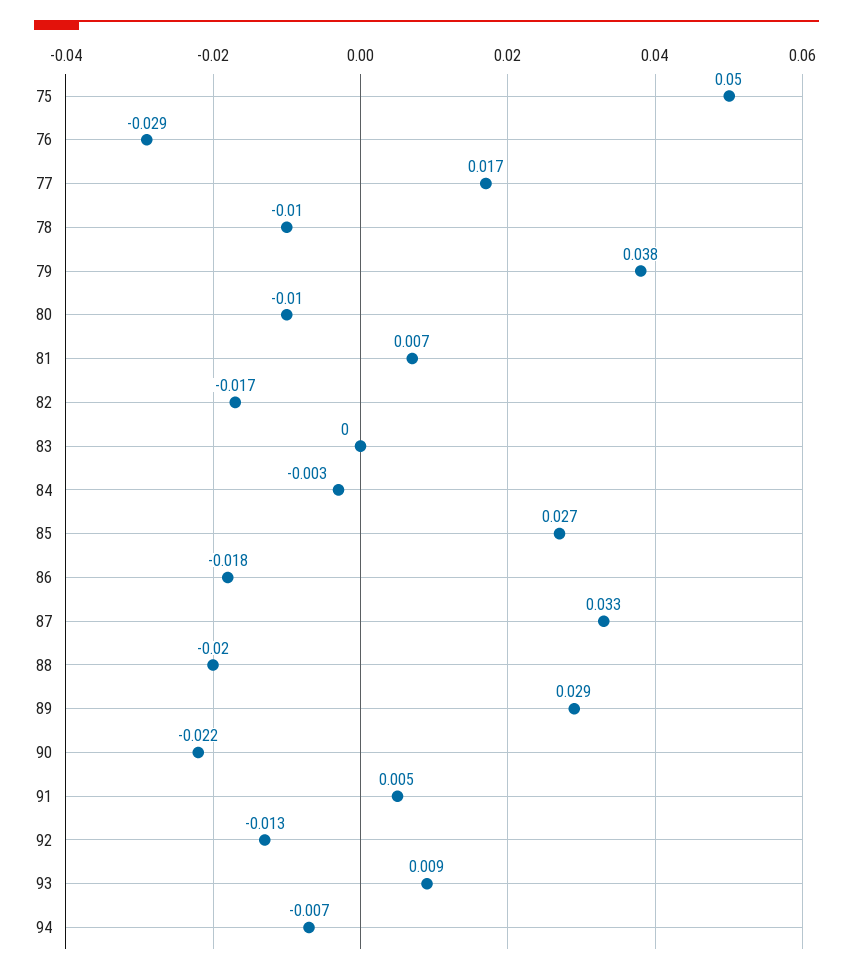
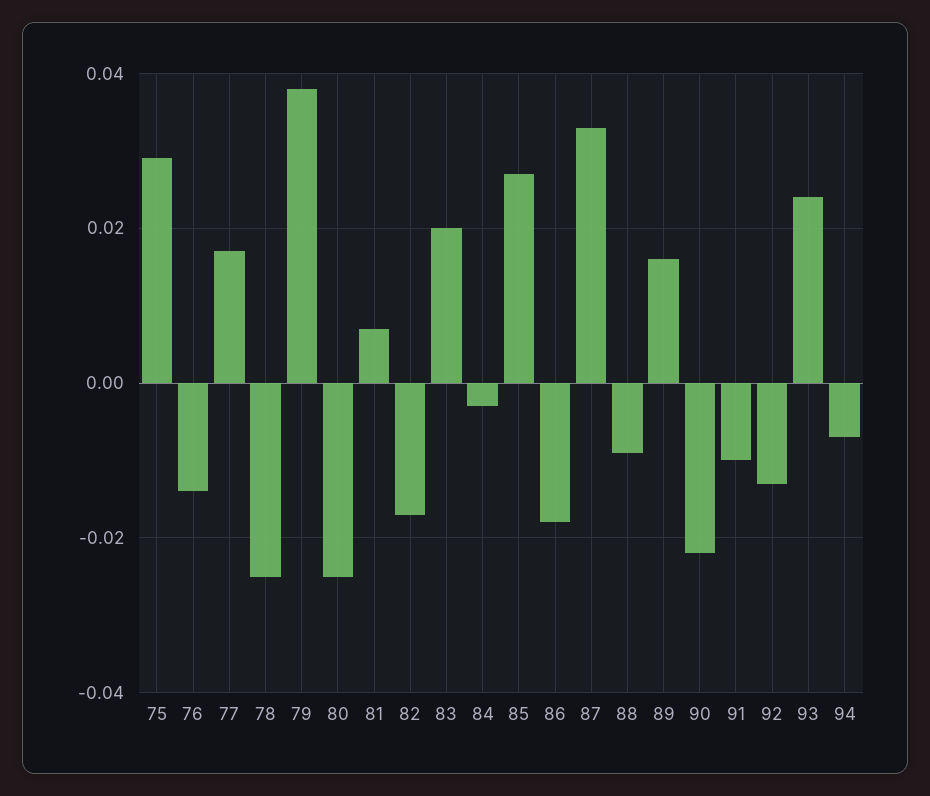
  {
-   "75": 0.05,
+   "75": 0.03,
-   "76": -0.029,
+   "76": -0.015,
    "77": 0.017,
-   "78": -0.01,
+   "78": -0.025,
    "79": 0.038,
-   "80": -0.01,
+   "80": -0.025,
    "81": 0.007,
    "82": -0.017,
-   "83": 0,
+   "83": 0.02,
    "84": -0.003,
    "85": 0.027,
    "86": -0.018,
    "87": 0.033,
-   "88": -0.02,
+   "88": -0.01,
-   "89": 0.029,
+   "89": 0.015,
    "90": -0.022,
-   "91": 0.005,
+   "91": -0.01,
    "92": -0.013,
-   "93": 0.009,
+   "93": 0.025,
    "94": -0.007
  }

